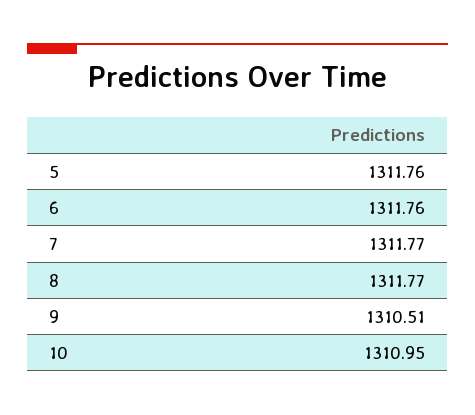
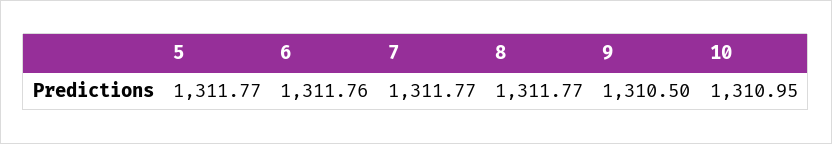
  {
-   "5": 1311.76,
+   "5": 1311.77,
    "6": 1311.76,
    "7": 1311.77,
    "8": 1311.77,
-   "9": 1310.51,
+   "9": 1310.5,
    "10": 1310.95
  }

